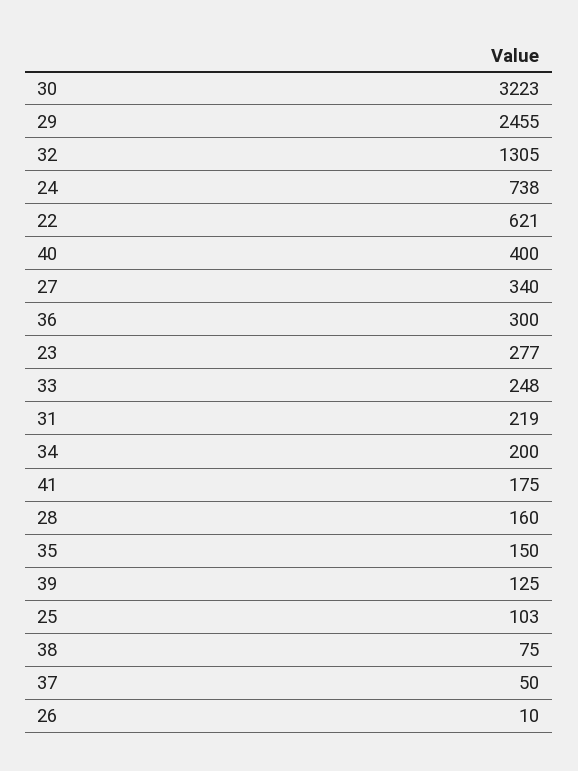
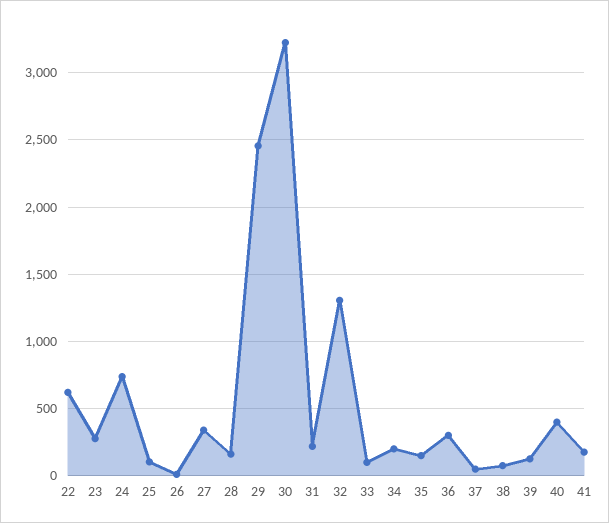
  {
    "30": 3223,
    "29": 2455,
    "32": 1305,
    "24": 738,
    "22": 621,
    "40": 400,
    "27": 340,
    "36": 300,
    "23": 277,
-   "33": 248,
+   "33": 100,
    "31": 219,
    "34": 200,
    "41": 175,
    "28": 160,
    "35": 150,
    "39": 125,
    "25": 103,
    "38": 75,
    "37": 50,
    "26": 10
  }

